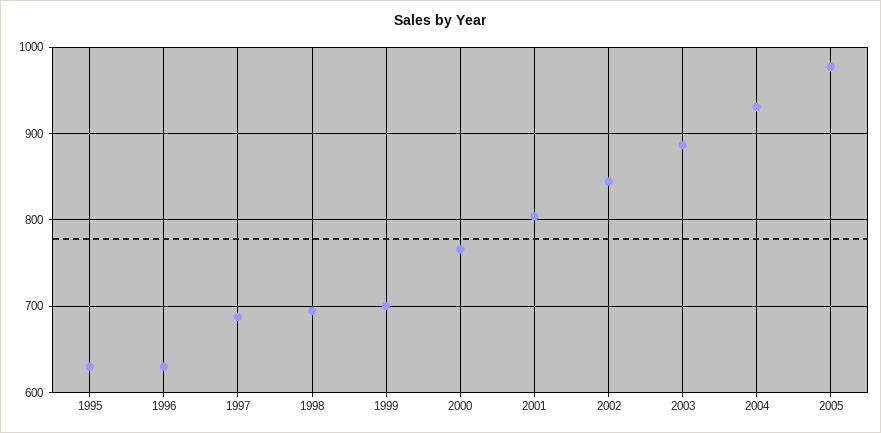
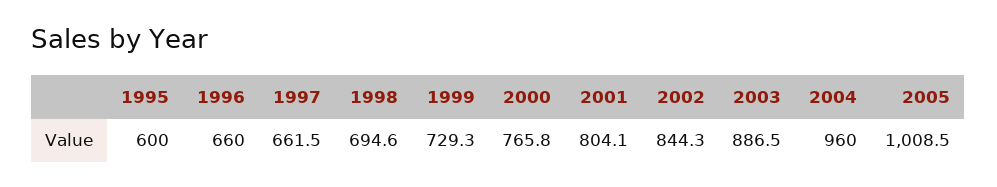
  {
-   "1995": 630,
+   "1995": 600,
-   "1996": 630,
+   "1996": 660,
-   "1997": 690,
+   "1997": 661.5,
    "1998": 694.6,
-   "1999": 700,
+   "1999": 729.3,
    "2000": 765.8,
    "2001": 804.1,
    "2002": 844.3,
    "2003": 886.5,
-   "2004": 930,
+   "2004": 960,
-   "2005": 980
+   "2005": 1008.5
  }

